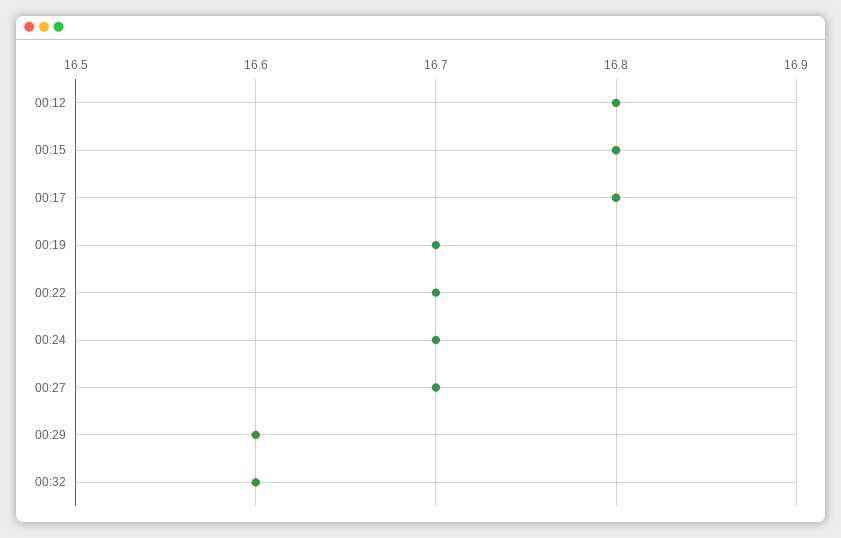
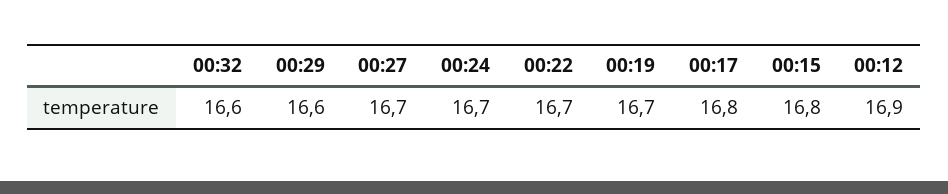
  {
-   "00:12": 16.8,
+   "00:12": 16.9,
    "00:15": 16.8,
    "00:17": 16.8,
    "00:19": 16.7,
    "00:22": 16.7,
    "00:24": 16.7,
    "00:27": 16.7,
    "00:29": 16.6,
    "00:32": 16.6
  }

